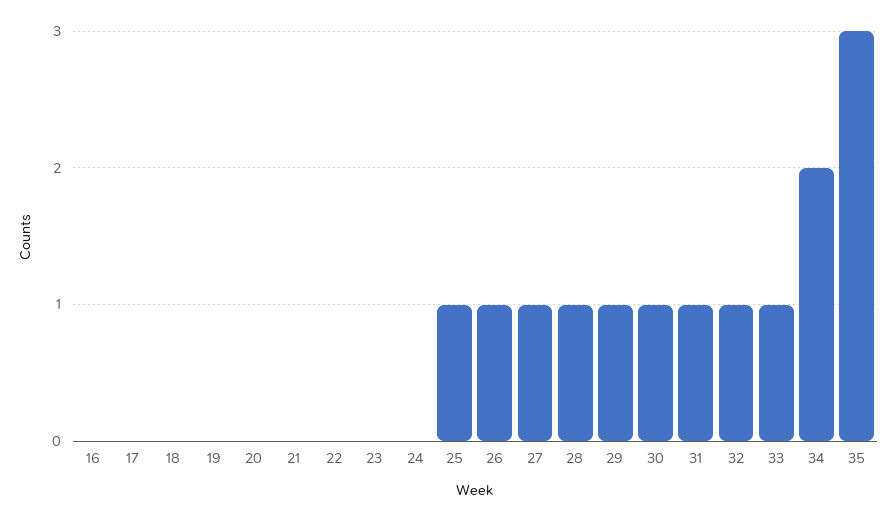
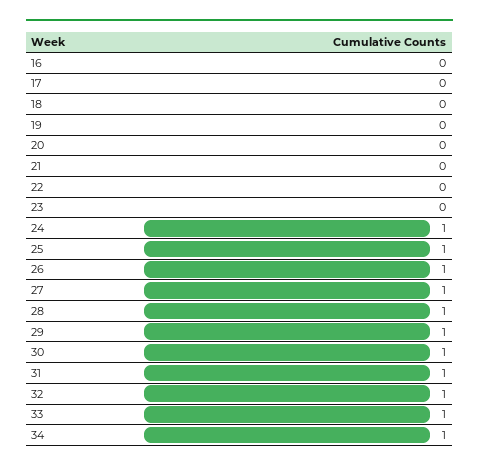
  {
    "16": 0,
    "17": 0,
    "18": 0,
    "19": 0,
    "20": 0,
    "21": 0,
    "22": 0,
    "23": 0,
-   "24": 0,
+   "24": 1,
    "25": 1,
    "26": 1,
    "27": 1,
    "28": 1,
    "29": 1,
    "30": 1,
    "31": 1,
    "32": 1,
    "33": 1,
-   "34": 2,
+   "34": 1
-   "35": 3
  }

